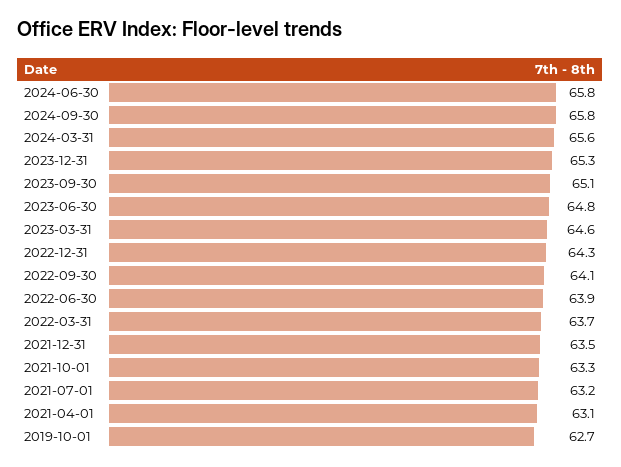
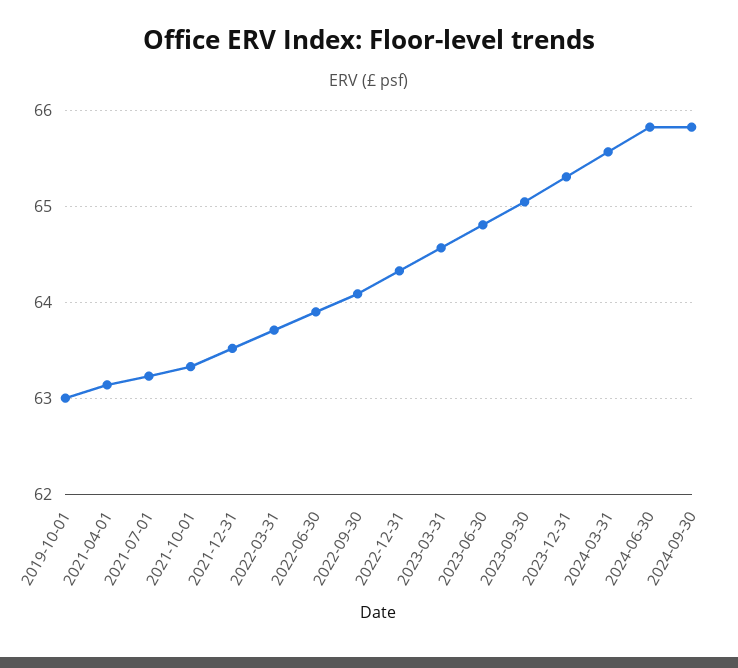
  {
    "2024-06-30": 65.8,
    "2024-09-30": 65.8,
    "2024-03-31": 65.6,
    "2023-12-31": 65.3,
    "2023-09-30": 65.1,
    "2023-06-30": 64.8,
    "2023-03-31": 64.6,
    "2022-12-31": 64.3,
    "2022-09-30": 64.1,
    "2022-06-30": 63.9,
    "2022-03-31": 63.7,
    "2021-12-31": 63.5,
    "2021-10-01": 63.3,
    "2021-07-01": 63.2,
    "2021-04-01": 63.1,
-   "2019-10-01": 62.7
+   "2019-10-01": 63
  }

